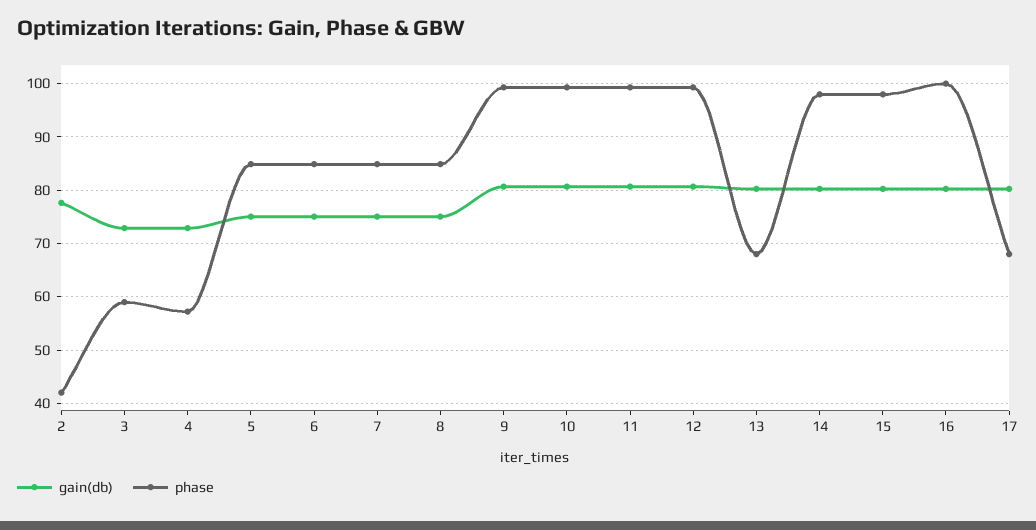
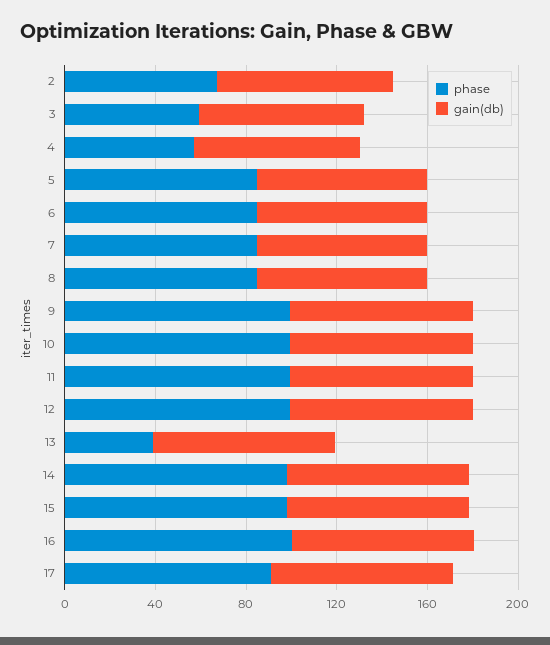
  {
    "gain(db)": {
      "2": 78,
      "3": 72,
      "4": 72,
      "5": 76,
      "6": 76,
      "7": 76,
      "8": 76,
      "9": 80,
      "10": 80,
      "11": 80,
      "12": 80,
      "13": 80,
      "14": 80,
      "15": 80,
      "16": 80,
      "17": 80
    },
    "phase": {
-     "2": 42,
+     "2": 70,
      "3": 60,
      "4": 58,
      "5": 84,
      "6": 84,
      "7": 84,
      "8": 84,
      "9": 100,
      "10": 100,
      "11": 100,
      "12": 100,
-     "13": 68,
+     "13": 40,
      "14": 98,
      "15": 98,
      "16": 100,
-     "17": 68
+     "17": 90
    }
  }

